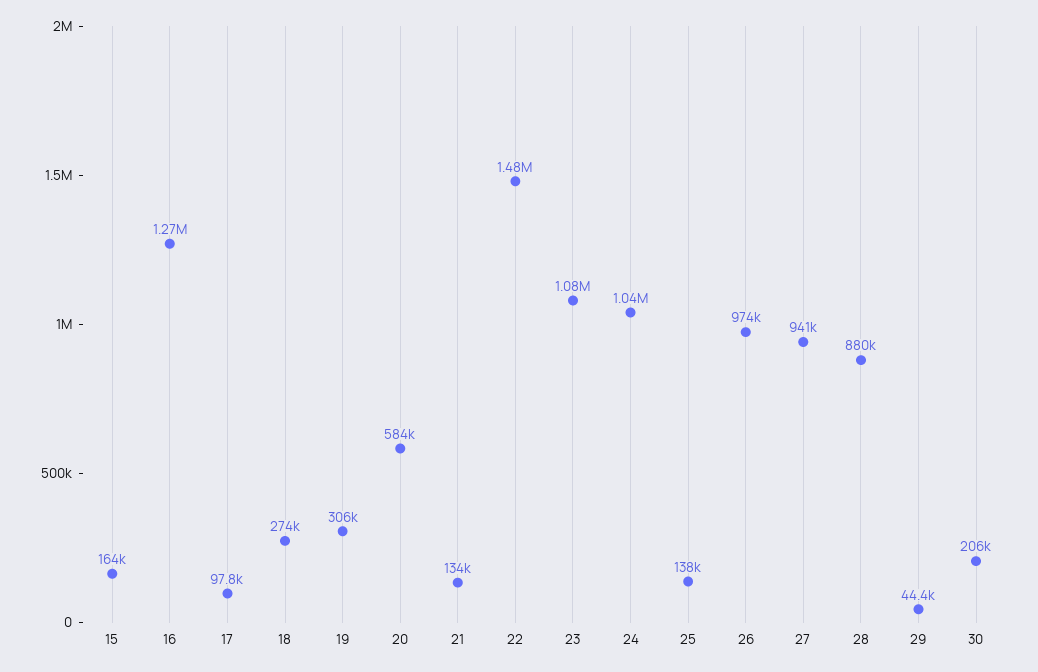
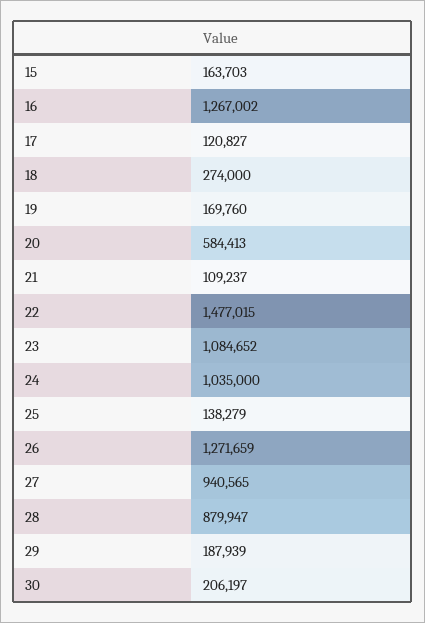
  {
    "15": 163703,
    "16": 1267002,
-   "17": 97800,
+   "17": 120827,
    "18": 274000,
-   "19": 306000,
+   "19": 169760,
    "20": 584413,
-   "21": 134000,
+   "21": 109237,
    "22": 1477015,
    "23": 1084652,
    "24": 1035000,
    "25": 138279,
-   "26": 974000,
+   "26": 1271659,
    "27": 940565,
    "28": 879947,
-   "29": 44400,
+   "29": 187939,
    "30": 206197
  }

